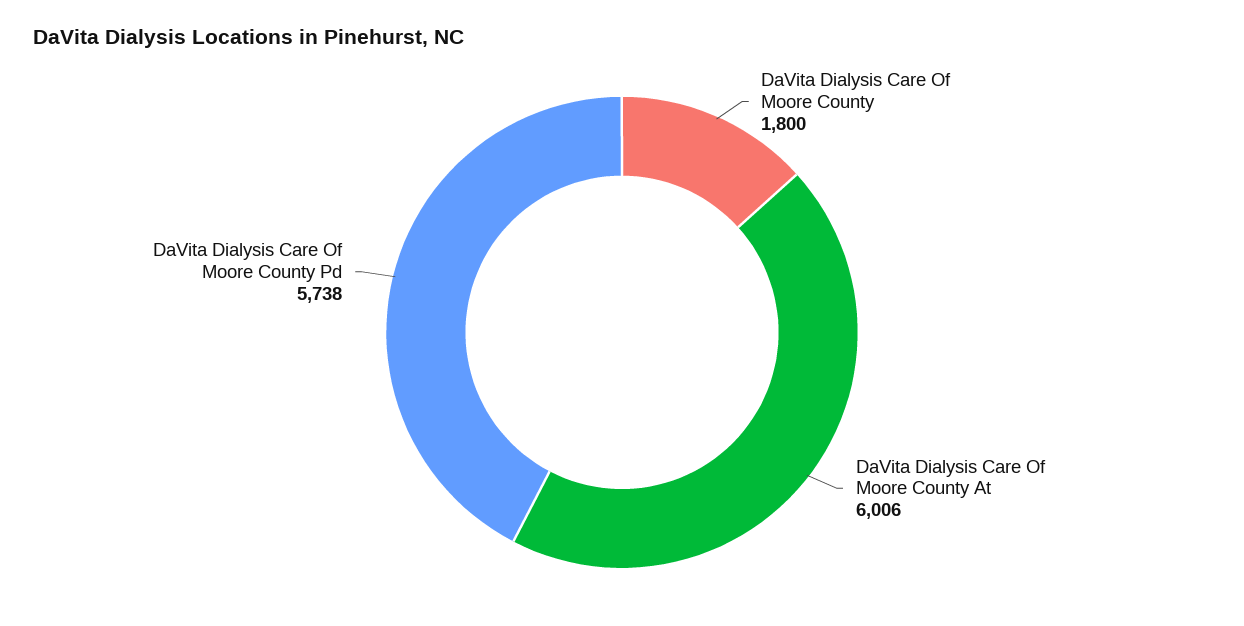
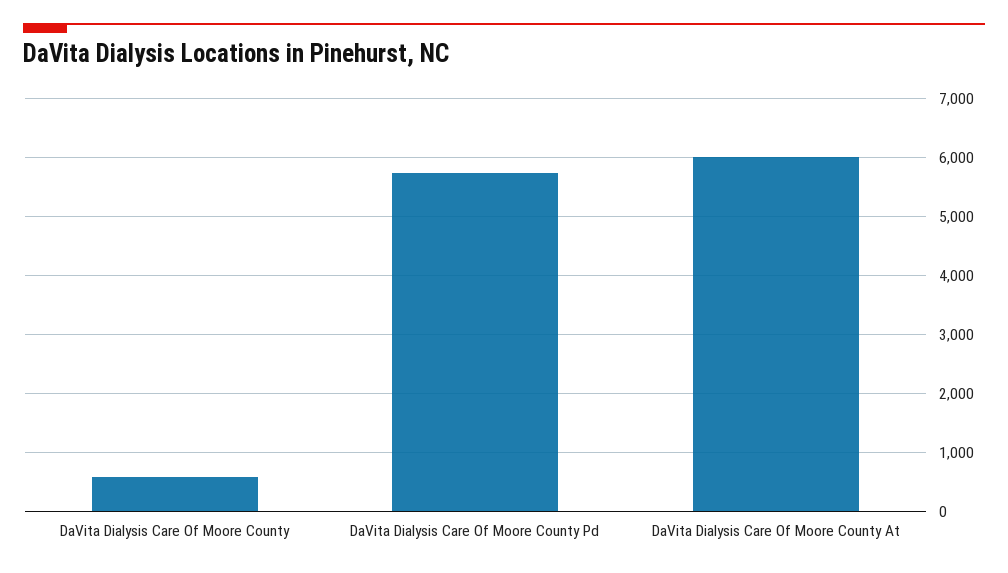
  {
-   "DaVita Dialysis Care Of Moore County": 1800,
+   "DaVita Dialysis Care Of Moore County": 600,
    "DaVita Dialysis Care Of Moore County At": 6006,
    "DaVita Dialysis Care Of Moore County Pd": 5738
  }

